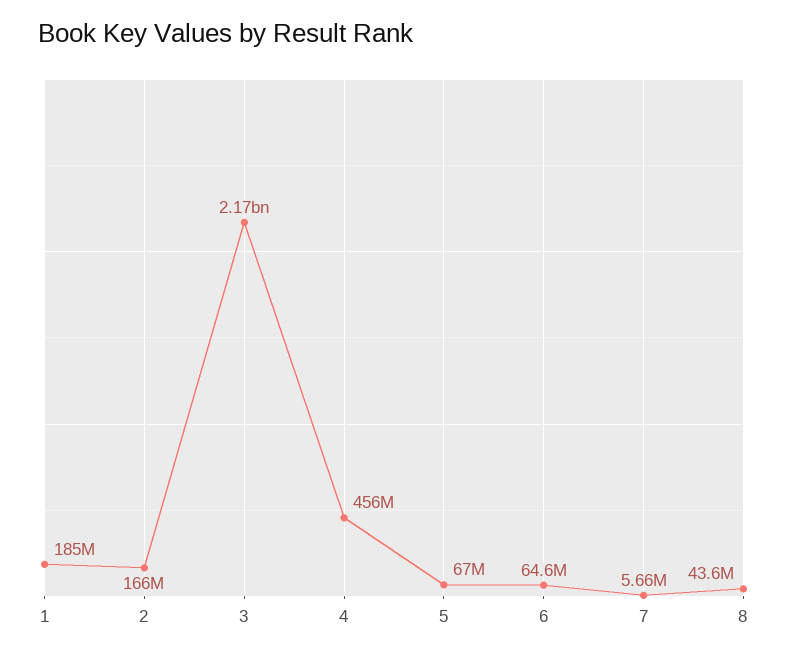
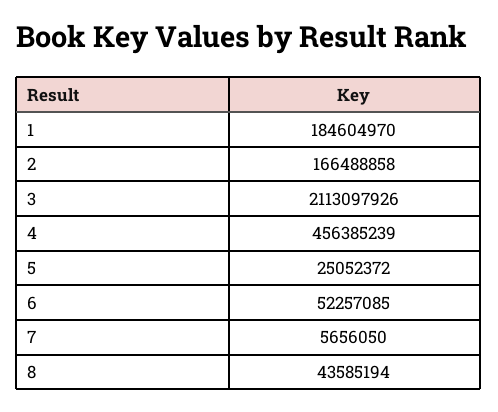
  {
    "1": 184604970,
    "2": 166488858,
-   "3": 2170000000,
+   "3": 2113097926,
    "4": 456385239,
-   "5": 67000000,
+   "5": 25052372,
-   "6": 64600000,
+   "6": 52257085,
    "7": 5656050,
    "8": 43585194
  }

